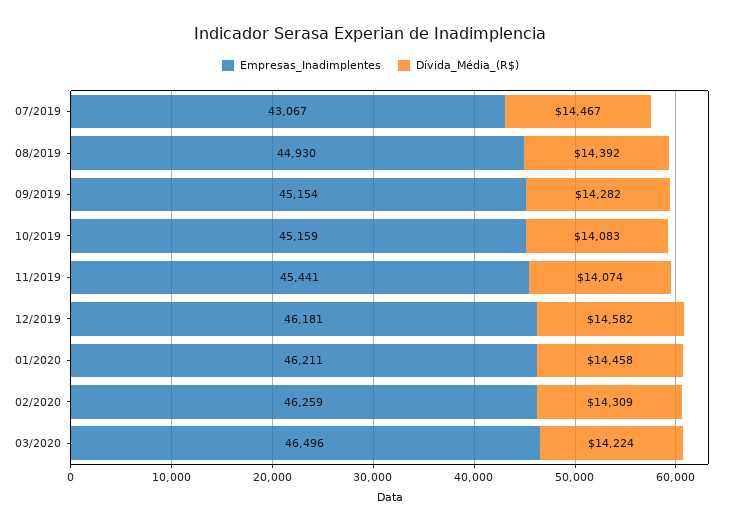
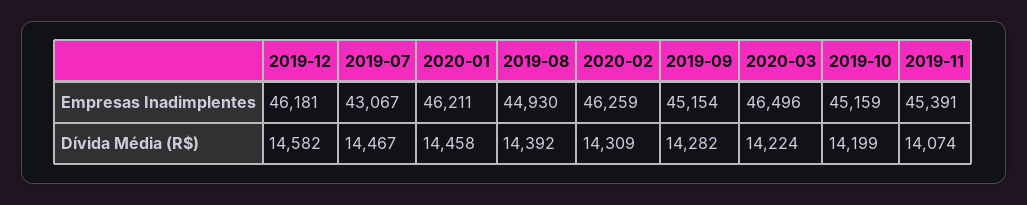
  {
    "Empresas_Inadimplentes": {
      "07/2019": 43067,
      "08/2019": 44930,
      "09/2019": 45154,
      "10/2019": 45159,
-     "11/2019": 45441,
+     "11/2019": 45391,
      "12/2019": 46181,
      "01/2020": 46211,
      "02/2020": 46259,
      "03/2020": 46496
    },
    "Dívida_Média_(R$)": {
      "07/2019": 14467,
      "08/2019": 14392,
      "09/2019": 14282,
-     "10/2019": 14083,
+     "10/2019": 14199,
      "11/2019": 14074,
      "12/2019": 14582,
      "01/2020": 14458,
      "02/2020": 14309,
      "03/2020": 14224
    }
  }

